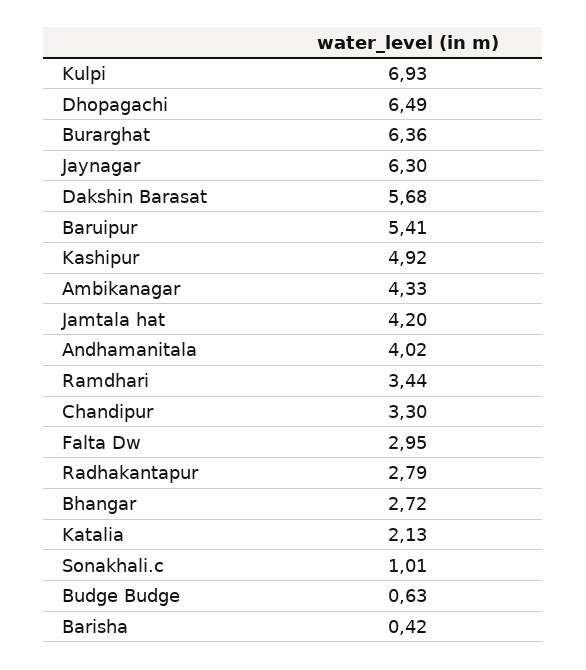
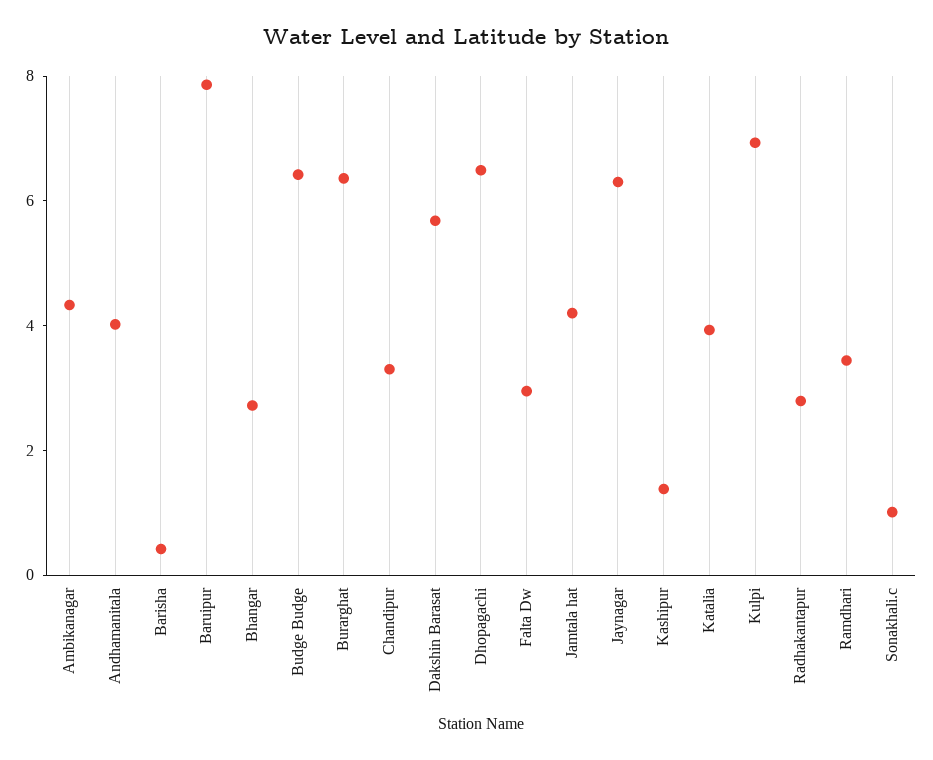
  {
    "Kulpi": 6.93,
    "Dhopagachi": 6.49,
    "Burarghat": 6.36,
    "Jaynagar": 6.3,
    "Dakshin Barasat": 5.68,
-   "Baruipur": 5.41,
+   "Baruipur": 8,
-   "Kashipur": 4.92,
+   "Kashipur": 1.5,
    "Ambikanagar": 4.33,
    "Jamtala hat": 4.2,
    "Andhamanitala": 4.02,
    "Ramdhari": 3.44,
    "Chandipur": 3.3,
    "Falta Dw": 2.95,
    "Radhakantapur": 2.79,
    "Bhangar": 2.72,
-   "Katalia": 2.13,
+   "Katalia": 4,
    "Sonakhali.c": 1.01,
-   "Budge Budge": 0.63,
+   "Budge Budge": 6.5,
    "Barisha": 0.42
  }

